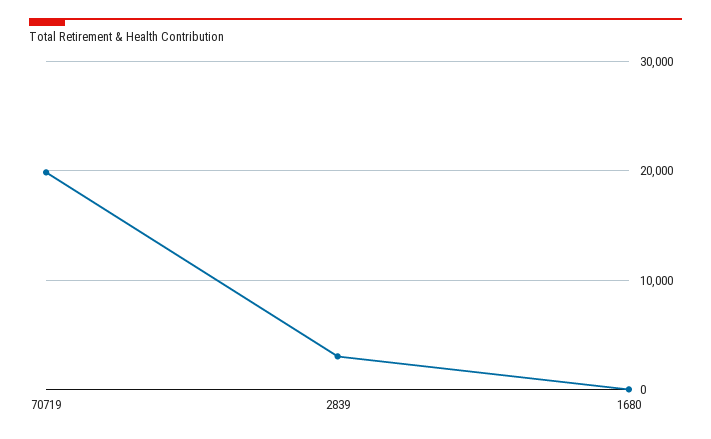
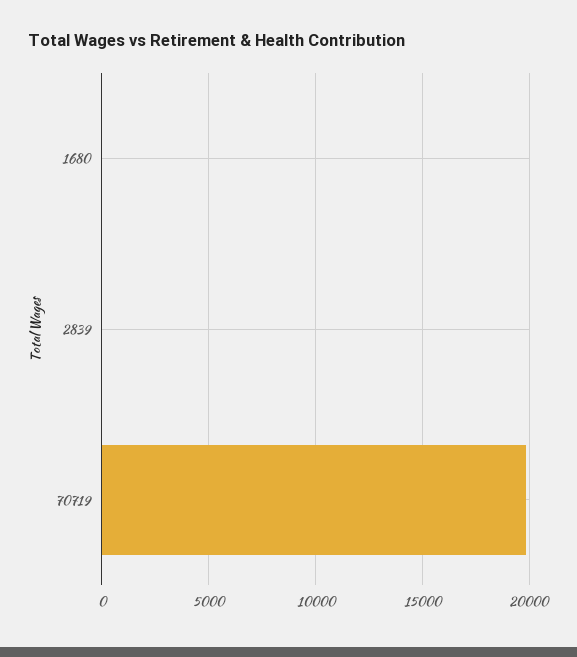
  {
    "70719": 20000,
-   "2839": 3000,
+   "2839": 0,
    "1680": 0
  }

